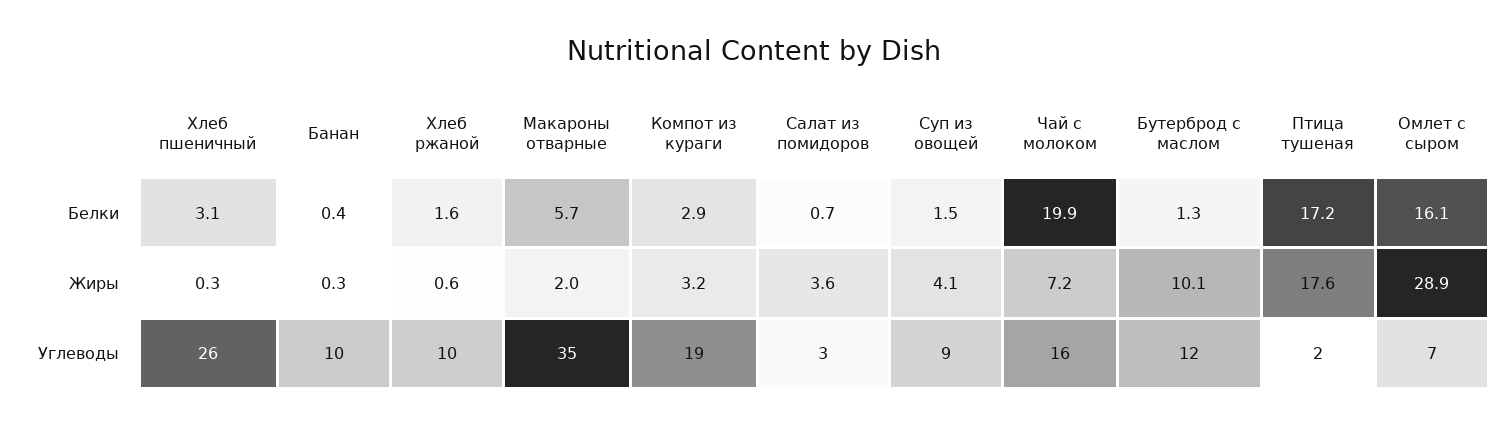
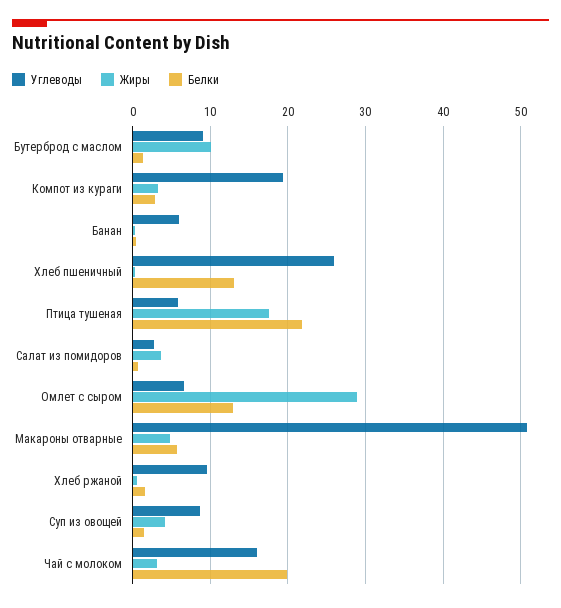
  {
    "Белки": {
-     "Хлеб пшеничный": 3.1,
+     "Хлеб пшеничный": 13,
      "Банан": 0.4,
      "Хлеб ржаной": 1.6,
      "Макароны отварные": 5.7,
      "Компот из кураги": 2.9,
      "Салат из помидоров": 0.7,
      "Суп из овощей": 1.5,
      "Чай с молоком": 19.9,
      "Бутерброд с маслом": 1.3,
-     "Птица тушеная": 17.2,
+     "Птица тушеная": 22,
-     "Омлет с сыром": 16.1
+     "Омлет с сыром": 13
    },
    "Жиры": {
      "Хлеб пшеничный": 0.3,
      "Банан": 0.3,
      "Хлеб ржаной": 0.6,
-     "Макароны отварные": 2,
+     "Макароны отварные": 5,
      "Компот из кураги": 3.2,
      "Салат из помидоров": 3.6,
      "Суп из овощей": 4.1,
-     "Чай с молоком": 7.2,
+     "Чай с молоком": 3,
      "Бутерброд с маслом": 10.1,
      "Птица тушеная": 17.6,
      "Омлет с сыром": 28.9
    },
    "Углеводы": {
      "Хлеб пшеничный": 26,
-     "Банан": 10,
+     "Банан": 6,
      "Хлеб ржаной": 10,
-     "Макароны отварные": 35,
+     "Макароны отварные": 51,
      "Компот из кураги": 19,
      "Салат из помидоров": 3,
      "Суп из овощей": 9,
      "Чай с молоком": 16,
-     "Бутерброд с маслом": 12,
+     "Бутерброд с маслом": 9,
-     "Птица тушеная": 2,
+     "Птица тушеная": 6,
      "Омлет с сыром": 7
    }
  }

